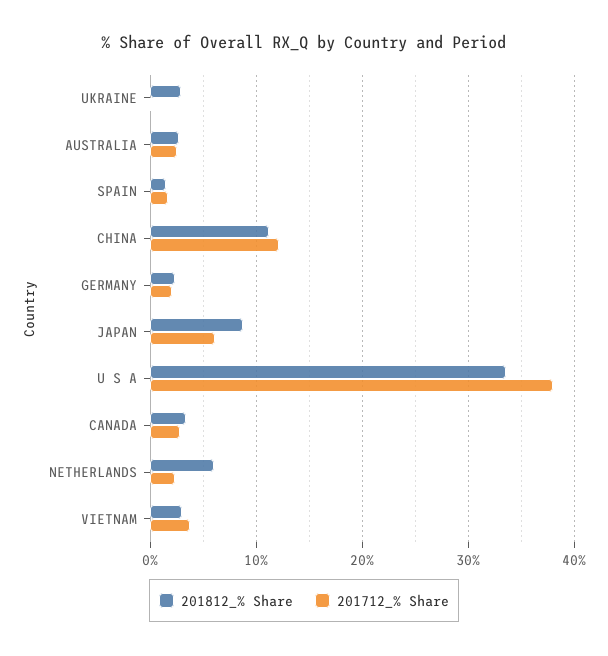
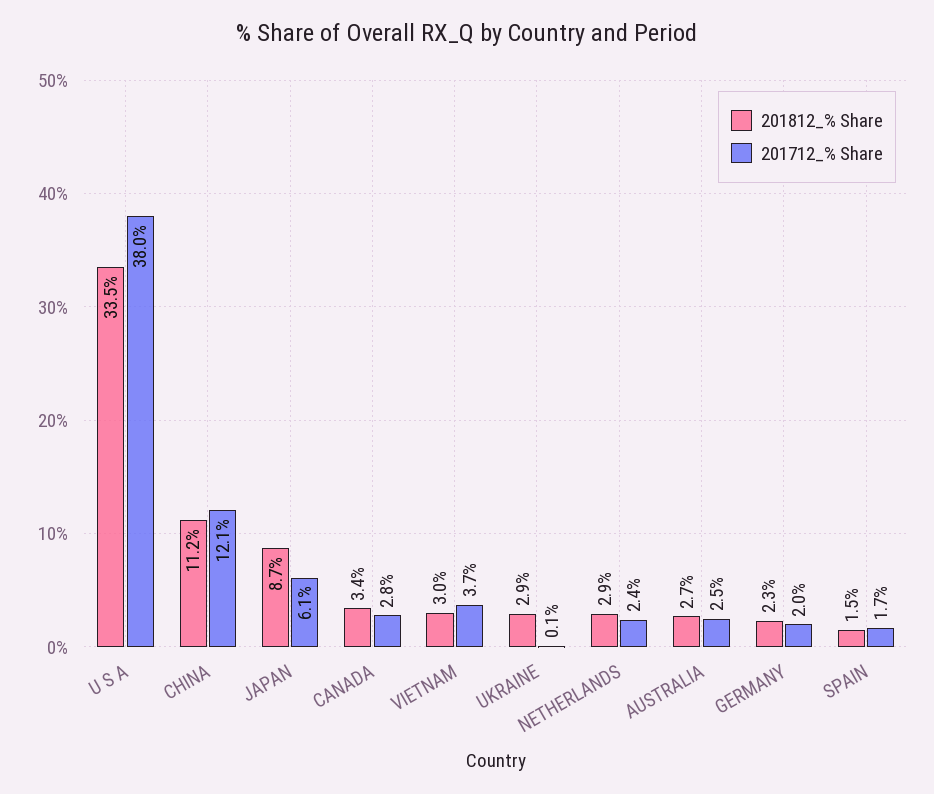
  {
    "201812_% Share": {
      "UKRAINE": 2.9,
      "AUSTRALIA": 2.7,
      "SPAIN": 1.5,
      "CHINA": 11.2,
      "GERMANY": 2.3,
      "JAPAN": 8.7,
      "U S A": 33.5,
      "CANADA": 3.4,
-     "NETHERLANDS": 6,
+     "NETHERLANDS": 2.9,
      "VIETNAM": 3
    },
    "201712_% Share": {
      "UKRAINE": 0.1,
      "AUSTRALIA": 2.5,
      "SPAIN": 1.7,
      "CHINA": 12.1,
      "GERMANY": 2,
      "JAPAN": 6.1,
      "U S A": 38,
      "CANADA": 2.8,
      "NETHERLANDS": 2.4,
      "VIETNAM": 3.7
    }
  }

